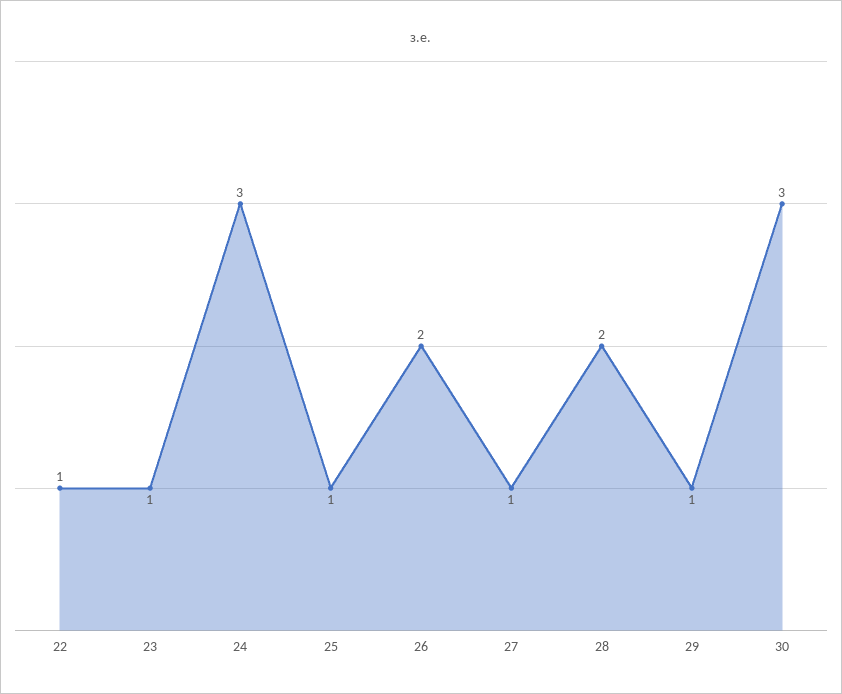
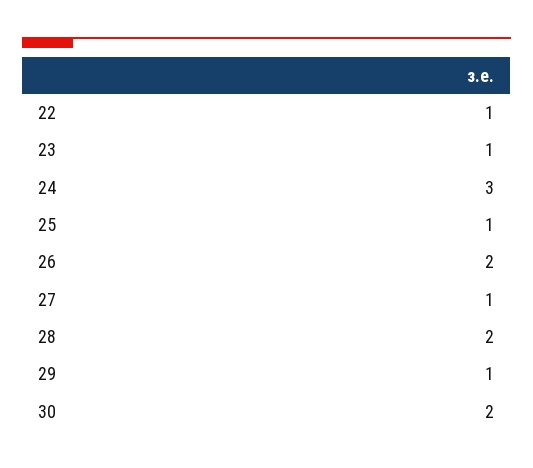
  {
    "22": 1,
    "23": 1,
    "24": 3,
    "25": 1,
    "26": 2,
    "27": 1,
    "28": 2,
    "29": 1,
-   "30": 3
+   "30": 2
  }

